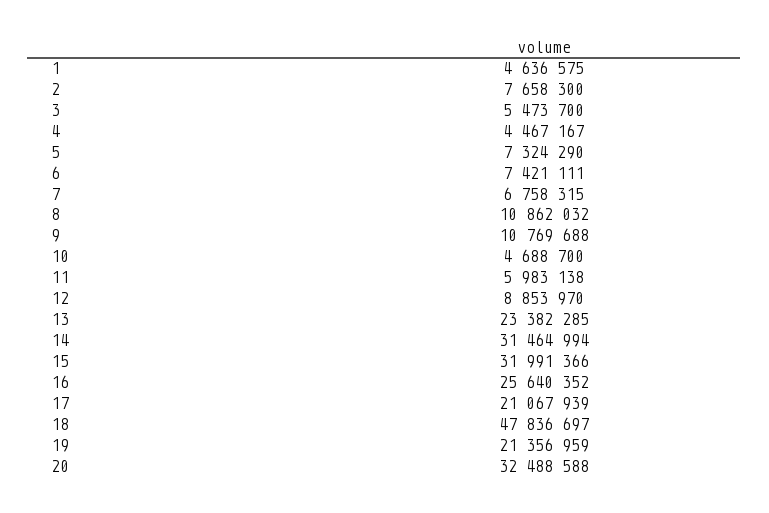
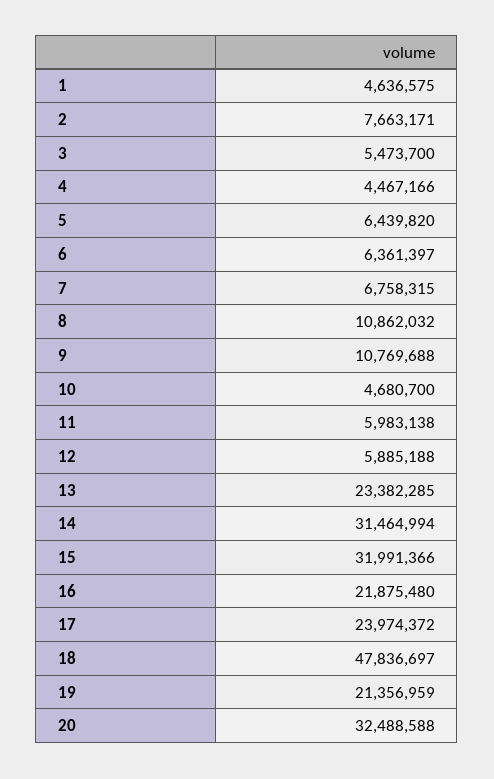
  {
    "1": 4636575,
-   "2": 7658300,
+   "2": 7663171,
    "3": 5473700,
-   "4": 4467167,
+   "4": 4467166,
-   "5": 7324290,
+   "5": 6439820,
-   "6": 7421111,
+   "6": 6361397,
    "7": 6758315,
    "8": 10862032,
    "9": 10769688,
-   "10": 4688700,
+   "10": 4680700,
    "11": 5983138,
-   "12": 8853970,
+   "12": 5885188,
    "13": 23382285,
    "14": 31464994,
    "15": 31991366,
-   "16": 25640352,
+   "16": 21875480,
-   "17": 21067939,
+   "17": 23974372,
    "18": 47836697,
    "19": 21356959,
    "20": 32488588
  }

